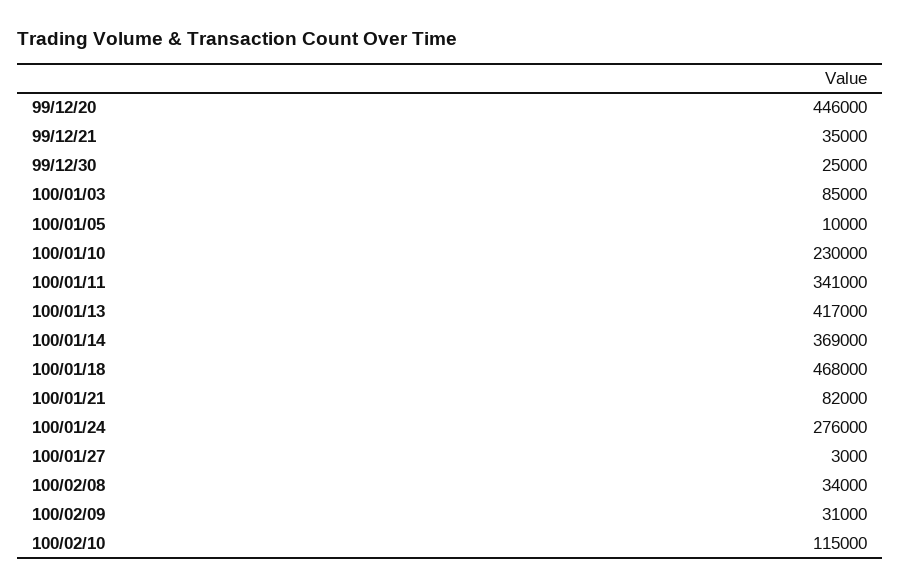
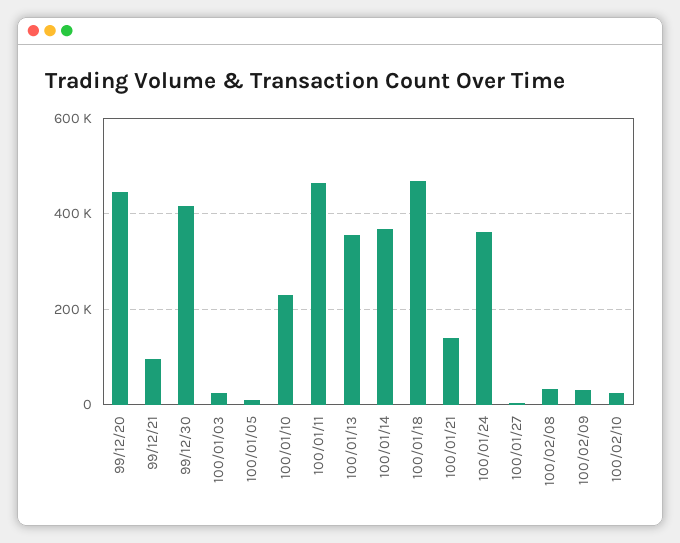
  {
    "99/12/20": 446000,
-   "99/12/21": 35000,
+   "99/12/21": 100000,
-   "99/12/30": 25000,
+   "99/12/30": 420000,
-   "100/01/03": 85000,
+   "100/01/03": 20000,
    "100/01/05": 10000,
    "100/01/10": 230000,
-   "100/01/11": 341000,
+   "100/01/11": 460000,
-   "100/01/13": 417000,
+   "100/01/13": 360000,
    "100/01/14": 369000,
    "100/01/18": 468000,
-   "100/01/21": 82000,
+   "100/01/21": 140000,
-   "100/01/24": 276000,
+   "100/01/24": 360000,
    "100/01/27": 3000,
    "100/02/08": 34000,
    "100/02/09": 31000,
-   "100/02/10": 115000
+   "100/02/10": 20000
  }

